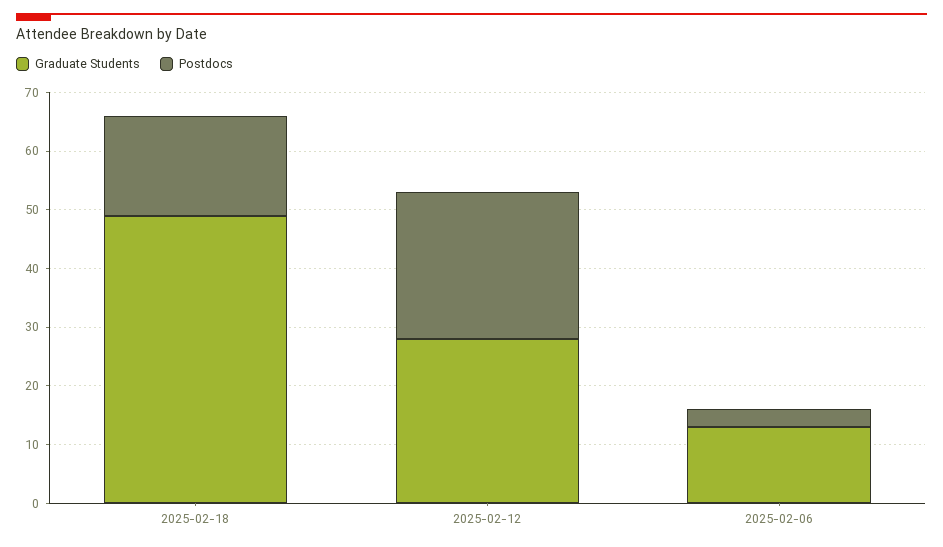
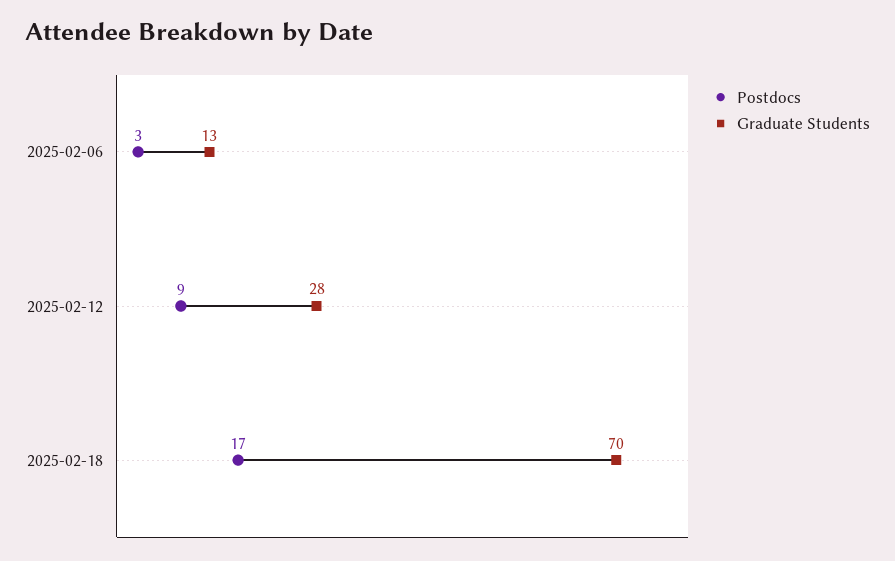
  {
    "Graduate Students": {
-     "2025-02-18": 50,
+     "2025-02-18": 70,
      "2025-02-12": 28,
      "2025-02-06": 13
    },
    "Postdocs": {
      "2025-02-18": 17,
-     "2025-02-12": 25,
+     "2025-02-12": 9,
      "2025-02-06": 3
    }
  }

